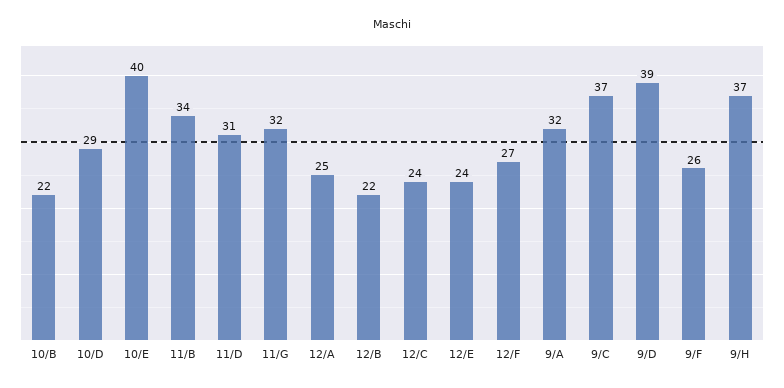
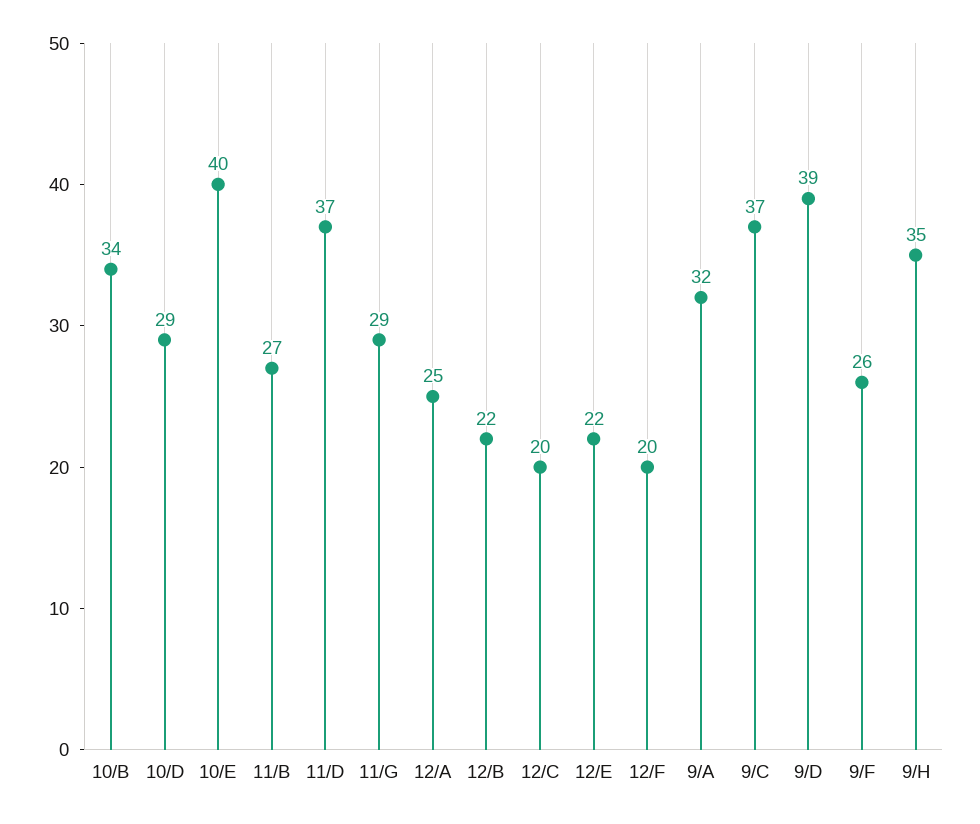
  {
-   "10/B": 22,
+   "10/B": 34,
    "10/D": 29,
    "10/E": 40,
-   "11/B": 34,
+   "11/B": 27,
-   "11/D": 31,
+   "11/D": 37,
-   "11/G": 32,
+   "11/G": 29,
    "12/A": 25,
    "12/B": 22,
-   "12/C": 24,
+   "12/C": 20,
-   "12/E": 24,
+   "12/E": 22,
-   "12/F": 27,
+   "12/F": 20,
    "9/A": 32,
    "9/C": 37,
    "9/D": 39,
    "9/F": 26,
-   "9/H": 37
+   "9/H": 35
  }

